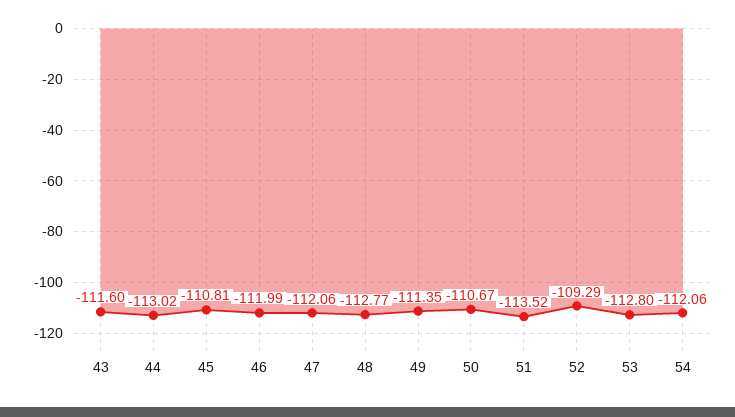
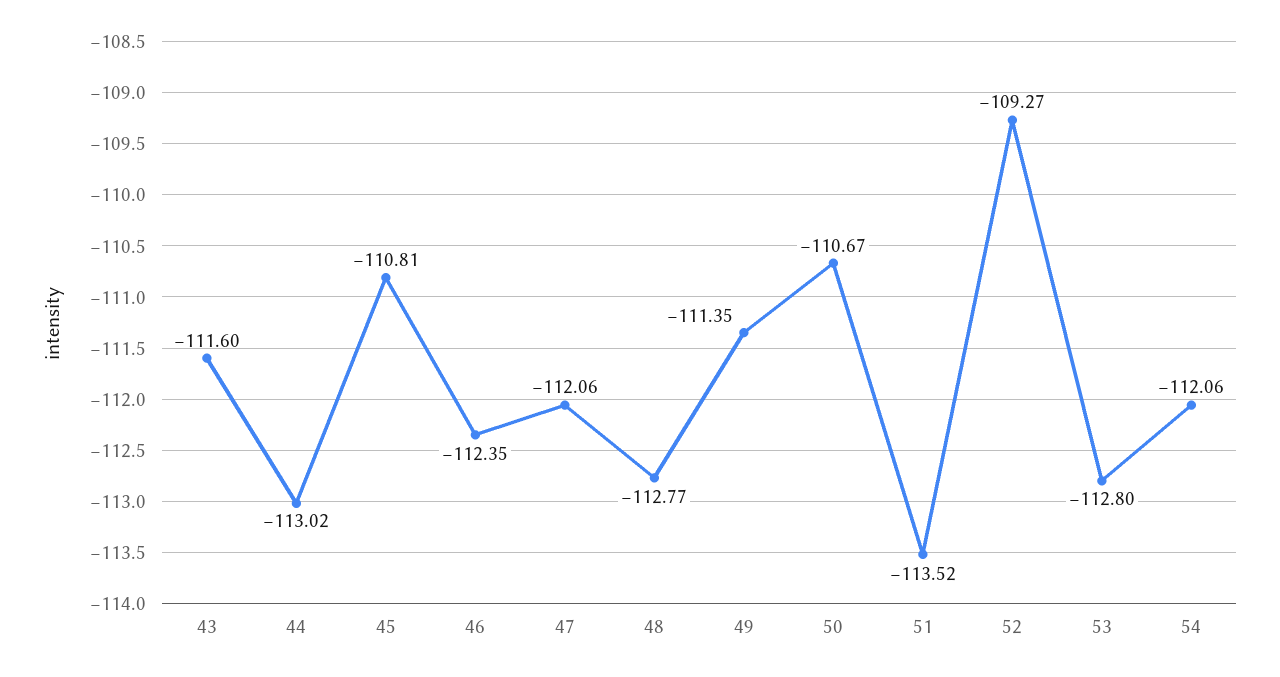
  {
    "43": -111.6,
    "44": -113.02,
    "45": -110.81,
-   "46": -111.99,
+   "46": -112.35,
    "47": -112.06,
    "48": -112.77,
    "49": -111.35,
    "50": -110.67,
    "51": -113.52,
-   "52": -109.29,
+   "52": -109.27,
    "53": -112.8,
    "54": -112.06
  }

